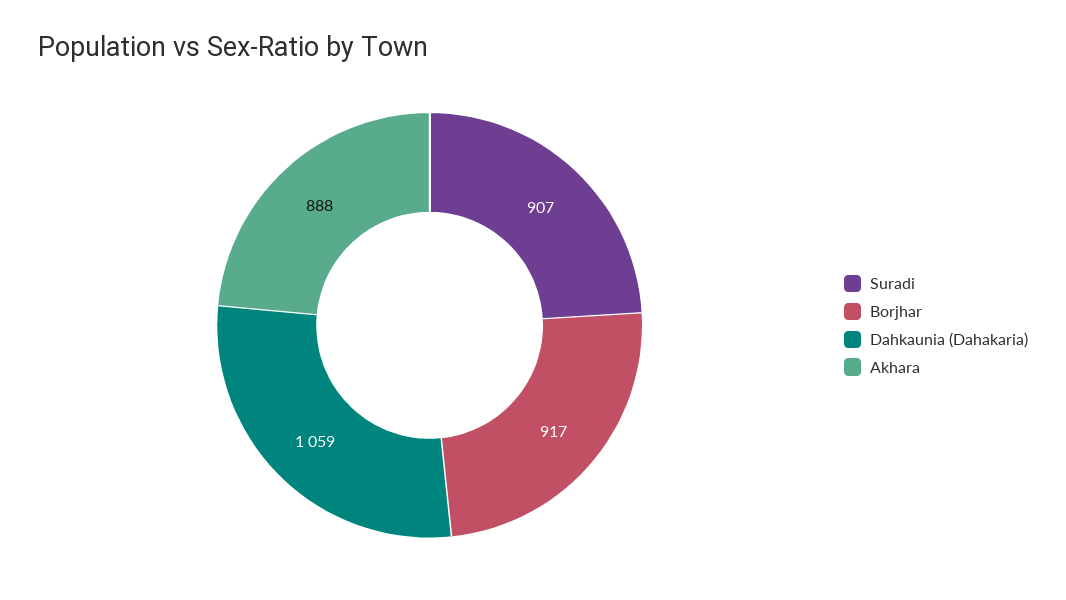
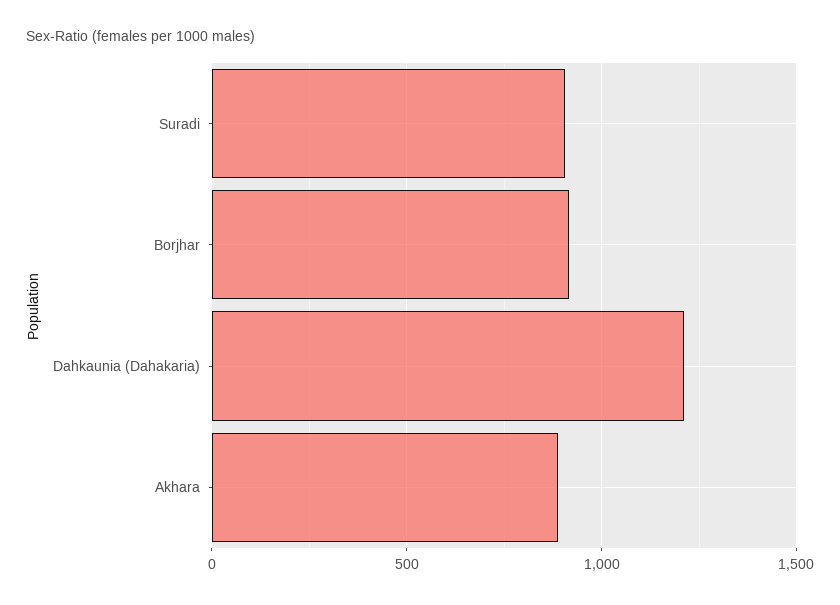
  {
    "Suradi": 907,
    "Borjhar": 917,
-   "Dahkaunia (Dahakaria)": 1059,
+   "Dahkaunia (Dahakaria)": 1200,
    "Akhara": 888
  }

